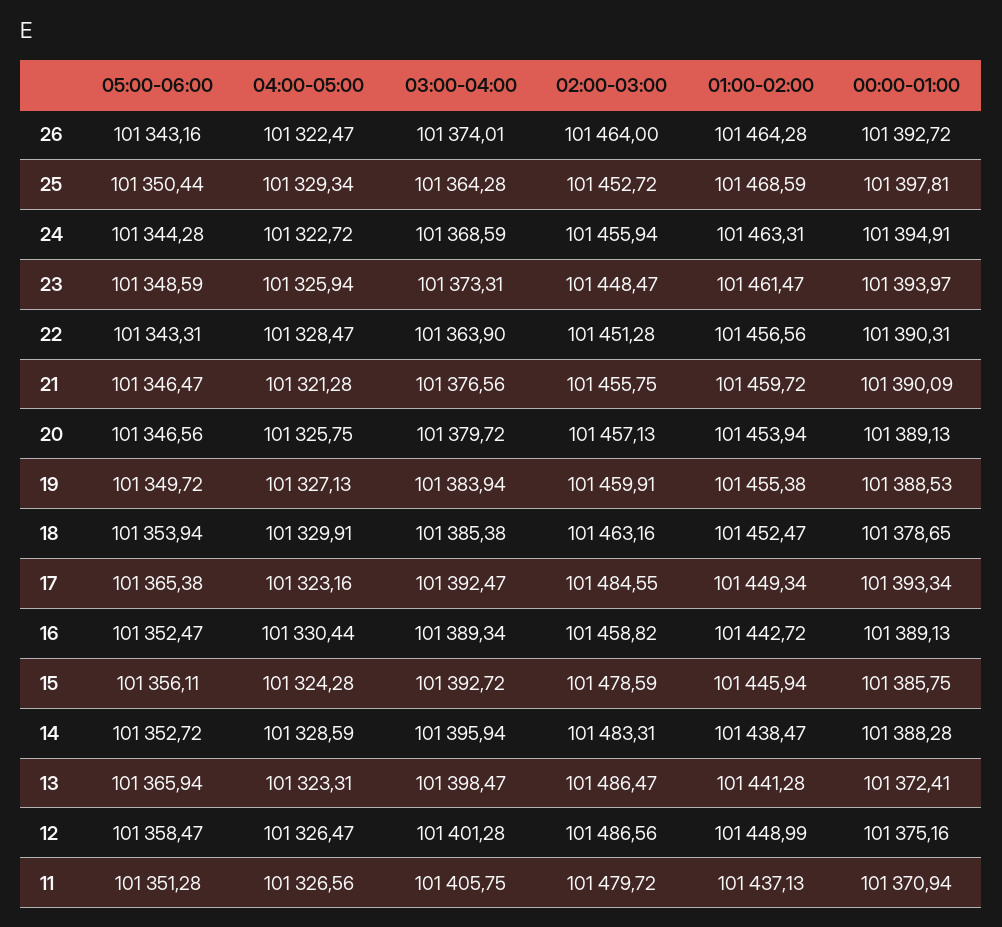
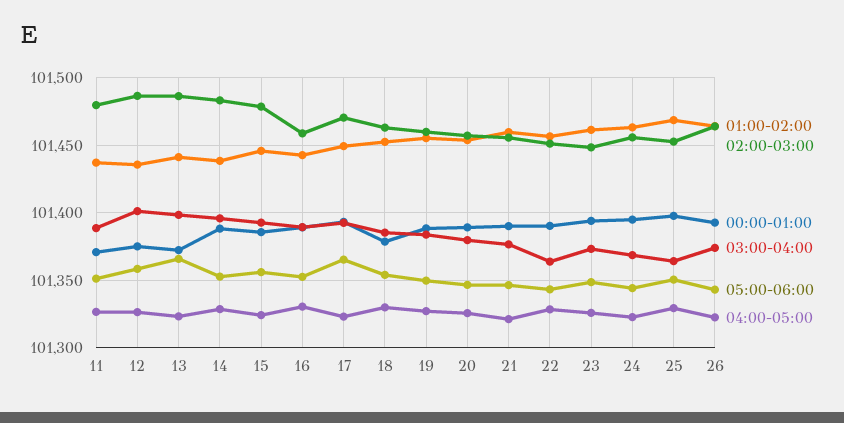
  {
    "05:00-06:00": {
      "26": 101343.16,
      "25": 101350.44,
      "24": 101344.28,
      "23": 101348.59,
      "22": 101343.31,
      "21": 101346.47,
      "20": 101346.56,
      "19": 101349.72,
      "18": 101353.94,
      "17": 101365.38,
      "16": 101352.47,
      "15": 101356.11,
      "14": 101352.72,
      "13": 101365.94,
      "12": 101358.47,
      "11": 101351.28
    },
    "04:00-05:00": {
      "26": 101322.47,
      "25": 101329.34,
      "24": 101322.72,
      "23": 101325.94,
      "22": 101328.47,
      "21": 101321.28,
      "20": 101325.75,
      "19": 101327.13,
      "18": 101329.91,
      "17": 101323.16,
      "16": 101330.44,
      "15": 101324.28,
      "14": 101328.59,
      "13": 101323.31,
      "12": 101326.47,
      "11": 101326.56
    },
    "03:00-04:00": {
      "26": 101374.01,
      "25": 101364.28,
      "24": 101368.59,
      "23": 101373.31,
      "22": 101363.9,
      "21": 101376.56,
      "20": 101379.72,
      "19": 101383.94,
      "18": 101385.38,
      "17": 101392.47,
      "16": 101389.34,
      "15": 101392.72,
      "14": 101395.94,
      "13": 101398.47,
      "12": 101401.28,
-     "11": 101405.75
+     "11": 101390
    },
    "02:00-03:00": {
      "26": 101464,
      "25": 101452.72,
      "24": 101455.94,
      "23": 101448.47,
      "22": 101451.28,
      "21": 101455.75,
      "20": 101457.13,
      "19": 101459.91,
      "18": 101463.16,
-     "17": 101484.55,
+     "17": 101470,
      "16": 101458.82,
      "15": 101478.59,
      "14": 101483.31,
      "13": 101486.47,
      "12": 101486.56,
      "11": 101479.72
    },
    "01:00-02:00": {
      "26": 101464.28,
      "25": 101468.59,
      "24": 101463.31,
      "23": 101461.47,
      "22": 101456.56,
      "21": 101459.72,
      "20": 101453.94,
      "19": 101455.38,
      "18": 101452.47,
      "17": 101449.34,
      "16": 101442.72,
      "15": 101445.94,
      "14": 101438.47,
      "13": 101441.28,
-     "12": 101448.99,
+     "12": 101435,
      "11": 101437.13
    },
    "00:00-01:00": {
      "26": 101392.72,
      "25": 101397.81,
      "24": 101394.91,
      "23": 101393.97,
      "22": 101390.31,
      "21": 101390.09,
      "20": 101389.13,
      "19": 101388.53,
      "18": 101378.65,
      "17": 101393.34,
      "16": 101389.13,
      "15": 101385.75,
      "14": 101388.28,
      "13": 101372.41,
      "12": 101375.16,
      "11": 101370.94
    }
  }

